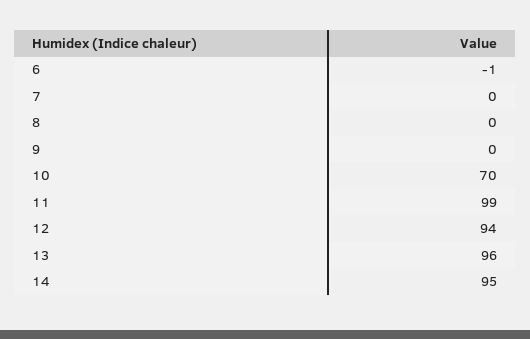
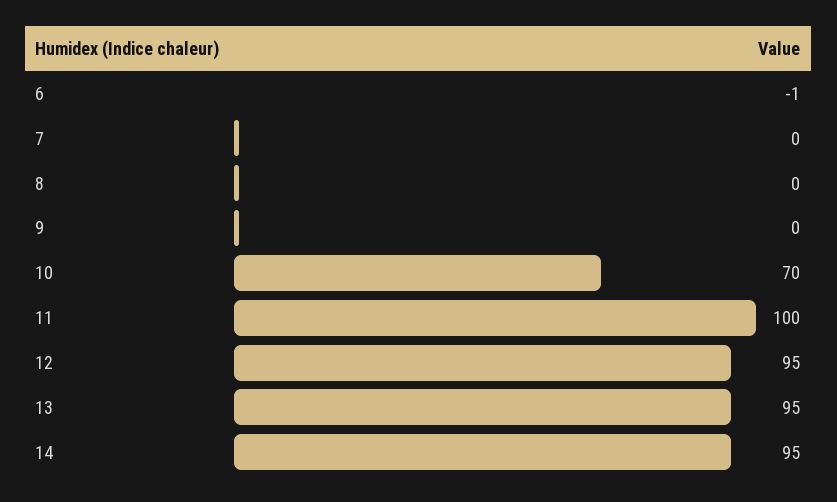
  {
    "6": -1,
    "7": 0,
    "8": 0,
    "9": 0,
    "10": 70,
-   "11": 99,
+   "11": 100,
-   "12": 94,
+   "12": 95,
-   "13": 96,
+   "13": 95,
    "14": 95
  }

